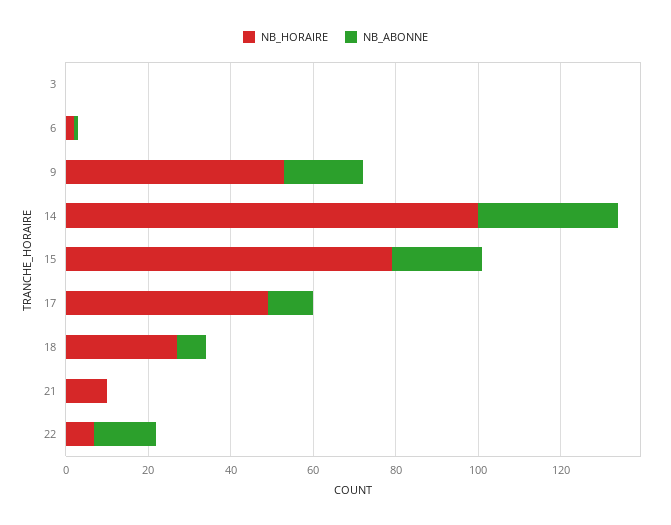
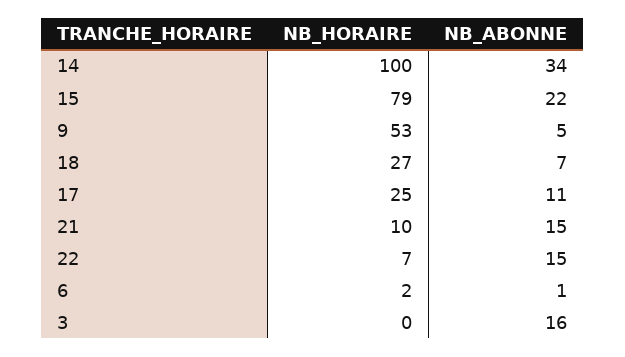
  {
    "NB_HORAIRE": {
      "3": 0,
      "6": 2,
      "9": 53,
      "14": 100,
      "15": 79,
-     "17": 50,
+     "17": 25,
      "18": 27,
      "21": 10,
      "22": 7
    },
    "NB_ABONNE": {
-     "3": 0,
+     "3": 16,
      "6": 1,
-     "9": 20,
+     "9": 5,
      "14": 34,
      "15": 22,
      "17": 11,
      "18": 7,
-     "21": 0,
+     "21": 15,
      "22": 15
    }
  }

